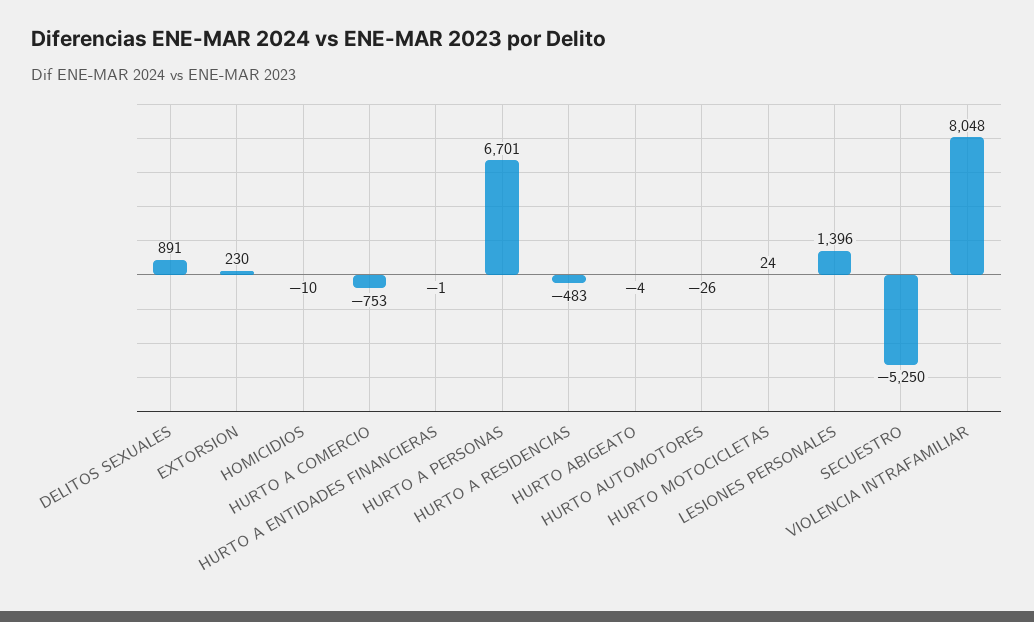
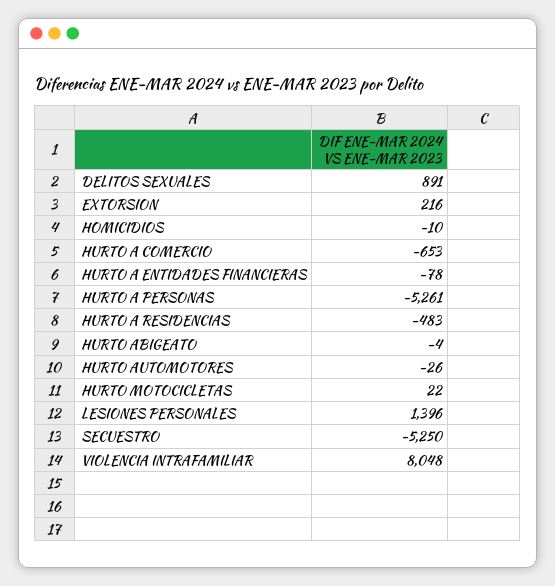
  {
    "DELITOS SEXUALES": 891,
-   "EXTORSION": 230,
+   "EXTORSION": 216,
    "HOMICIDIOS": -10,
-   "HURTO A COMERCIO": -753,
+   "HURTO A COMERCIO": -653,
-   "HURTO A ENTIDADES FINANCIERAS": -1,
+   "HURTO A ENTIDADES FINANCIERAS": -78,
-   "HURTO A PERSONAS": 6701,
+   "HURTO A PERSONAS": -5261,
    "HURTO A RESIDENCIAS": -483,
    "HURTO ABIGEATO": -4,
    "HURTO AUTOMOTORES": -26,
-   "HURTO MOTOCICLETAS": 24,
+   "HURTO MOTOCICLETAS": 22,
    "LESIONES PERSONALES": 1396,
    "SECUESTRO": -5250,
    "VIOLENCIA INTRAFAMILIAR": 8048
  }

